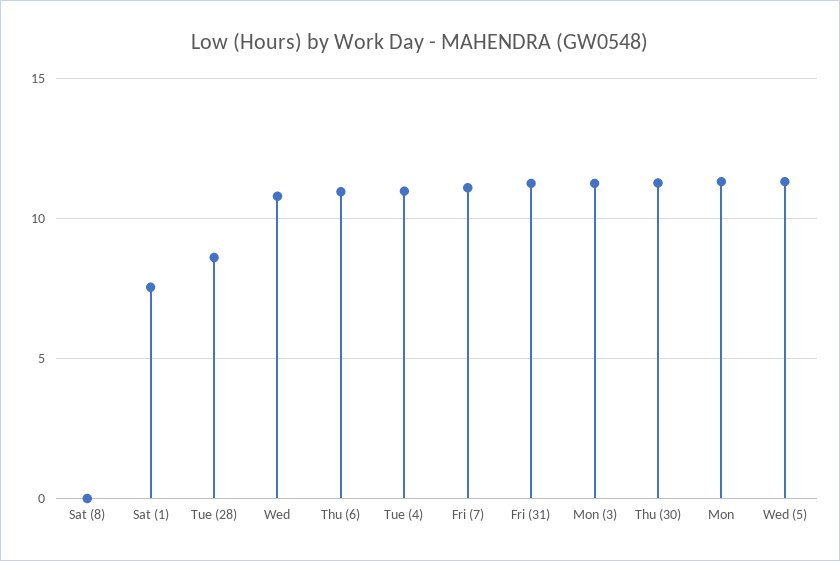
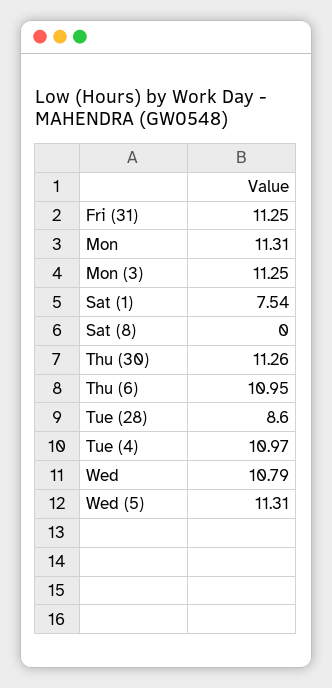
  {
    "Sat (8)": 0,
    "Sat (1)": 7.54,
    "Tue (28)": 8.6,
    "Wed": 10.79,
    "Thu (6)": 10.95,
    "Tue (4)": 10.97,
-   "Fri (7)": 11,
    "Fri (31)": 11.25,
    "Mon (3)": 11.25,
    "Thu (30)": 11.26,
    "Mon": 11.31,
    "Wed (5)": 11.31
  }

